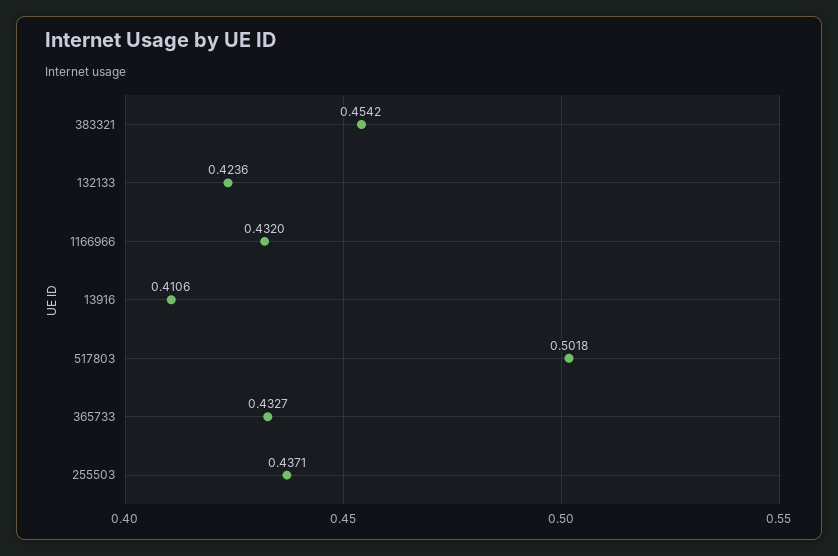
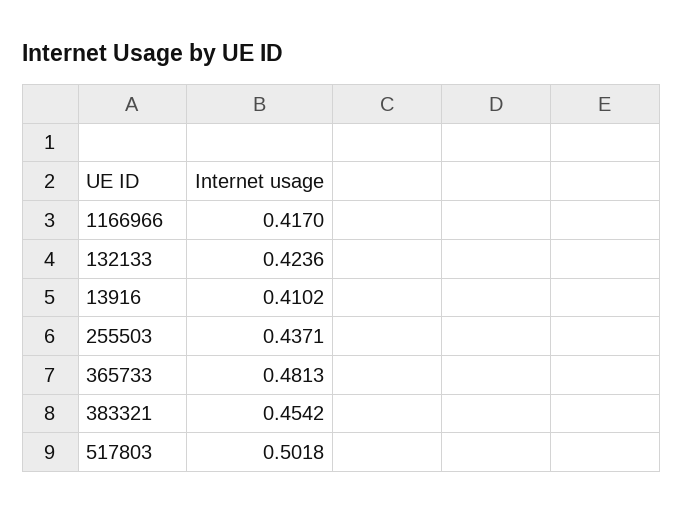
  {
    "383321": 0.4542,
    "132133": 0.4236,
-   "1166966": 0.432,
+   "1166966": 0.417,
-   "13916": 0.4106,
+   "13916": 0.4102,
    "517803": 0.5018,
-   "365733": 0.4327,
+   "365733": 0.4813,
    "255503": 0.4371
  }

